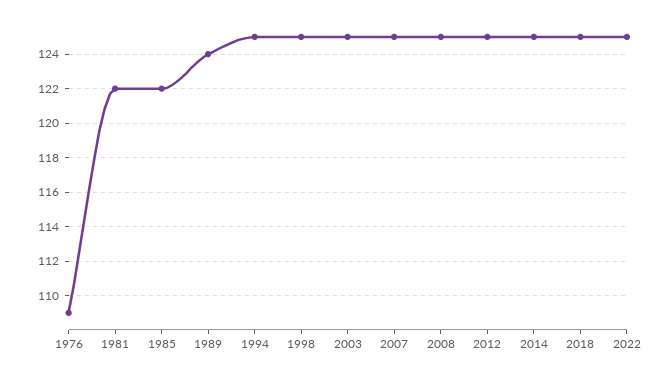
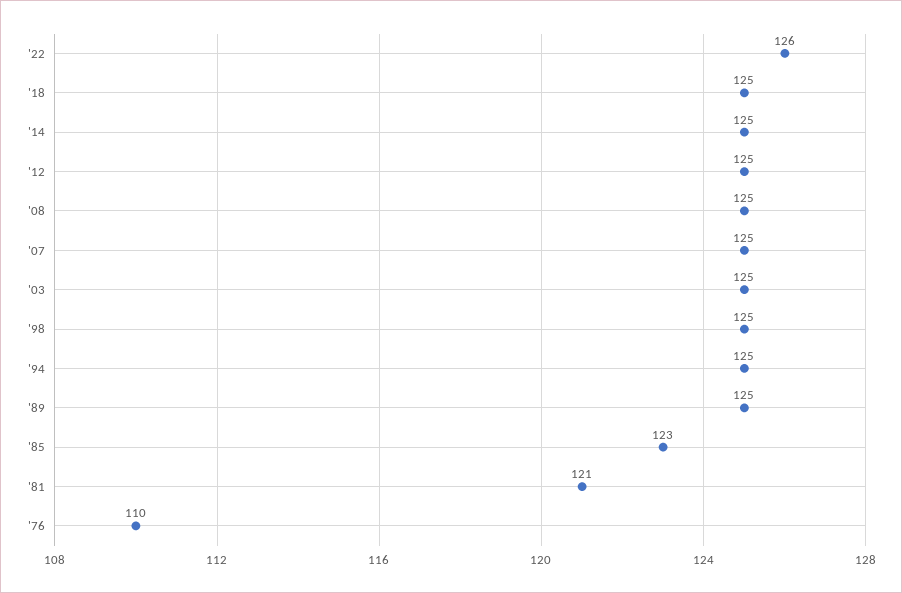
  {
-   "1976": 109,
+   "1976": 110,
-   "1981": 122,
+   "1981": 121,
-   "1985": 122,
+   "1985": 123,
-   "1989": 124,
+   "1989": 125,
    "1994": 125,
    "1998": 125,
    "2003": 125,
    "2007": 125,
    "2008": 125,
    "2012": 125,
    "2014": 125,
    "2018": 125,
-   "2022": 125
+   "2022": 126
  }

